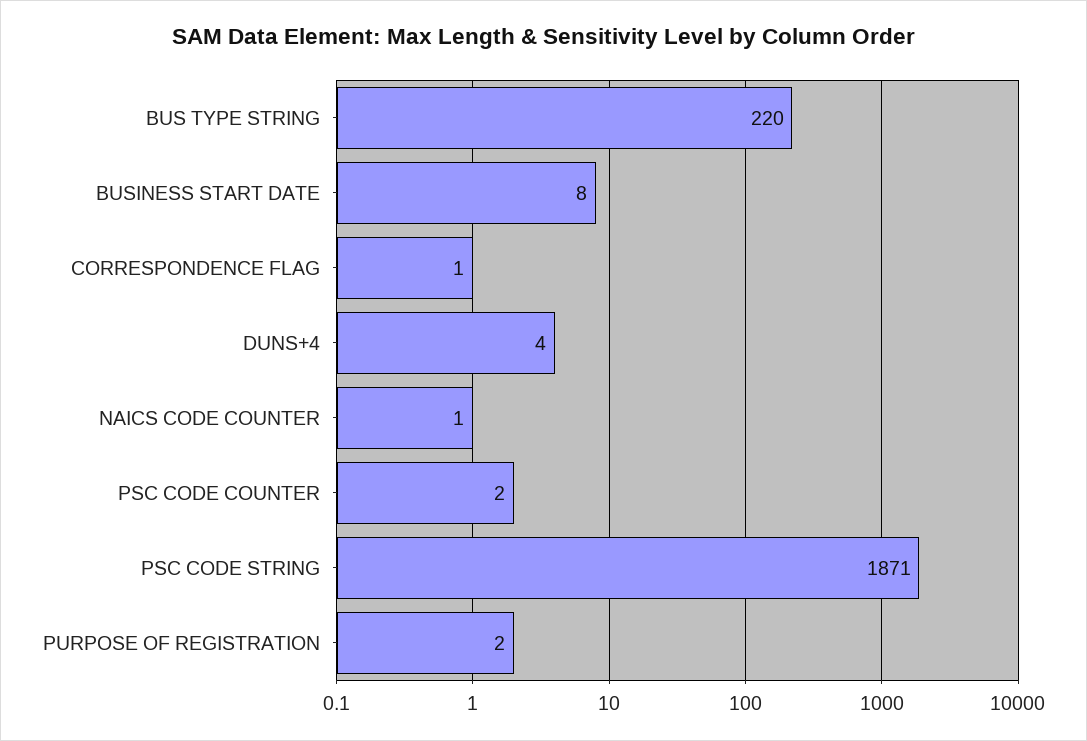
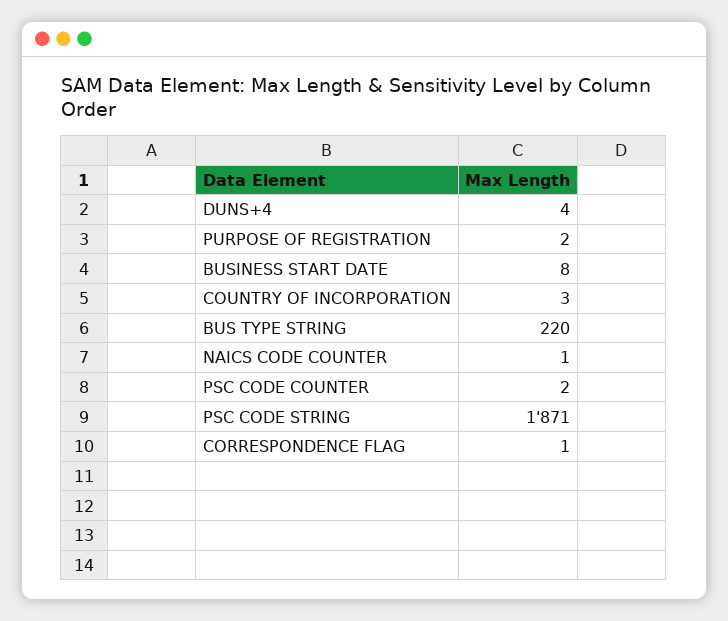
  {
    "BUS TYPE STRING": 220,
    "BUSINESS START DATE": 8,
    "CORRESPONDENCE FLAG": 1,
    "DUNS+4": 4,
    "NAICS CODE COUNTER": 1,
    "PSC CODE COUNTER": 2,
    "PSC CODE STRING": 1871,
-   "PURPOSE OF REGISTRATION": 2
+   "PURPOSE OF REGISTRATION": 2,
+   "COUNTRY OF INCORPORATION": 3
  }

